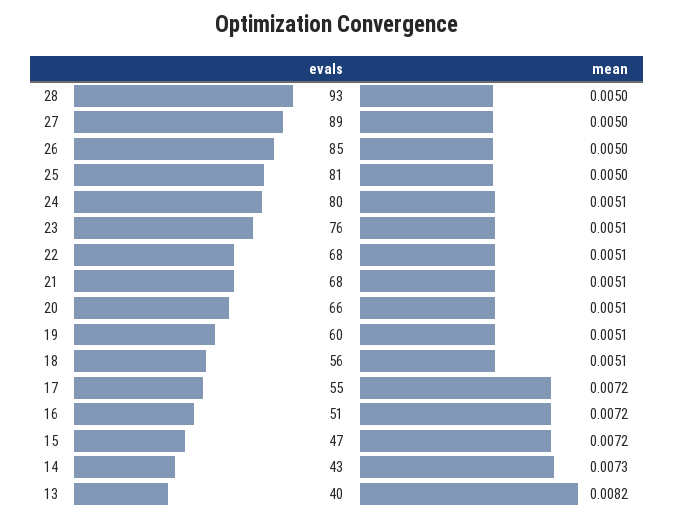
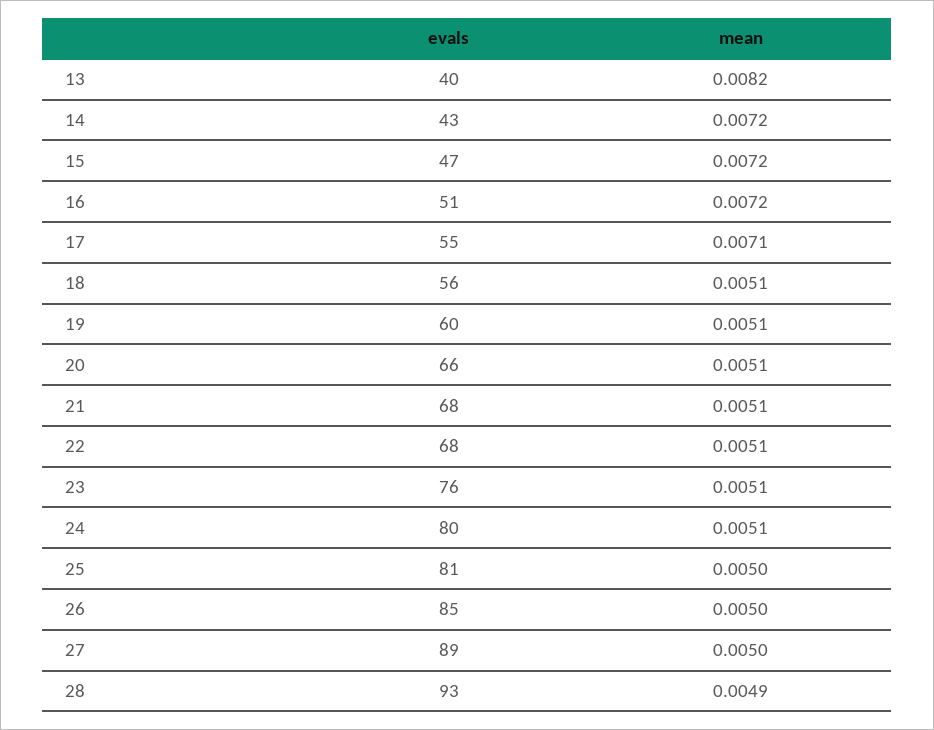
  {
    "evals": {
      "28": 93,
      "27": 89,
      "26": 85,
      "25": 81,
      "24": 80,
      "23": 76,
      "22": 68,
      "21": 68,
      "20": 66,
      "19": 60,
      "18": 56,
      "17": 55,
      "16": 51,
      "15": 47,
      "14": 43,
      "13": 40
    },
    "mean": {
-     "28": 0.005,
+     "28": 0.0049,
      "27": 0.005,
      "26": 0.005,
      "25": 0.005,
      "24": 0.0051,
      "23": 0.0051,
      "22": 0.0051,
      "21": 0.0051,
      "20": 0.0051,
      "19": 0.0051,
      "18": 0.0051,
-     "17": 0.0072,
+     "17": 0.0071,
      "16": 0.0072,
      "15": 0.0072,
-     "14": 0.0073,
+     "14": 0.0072,
      "13": 0.0082
    }
  }

